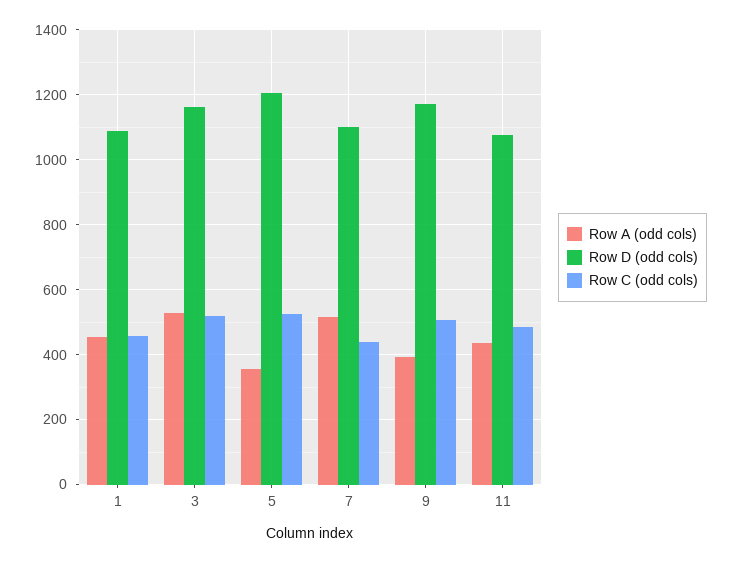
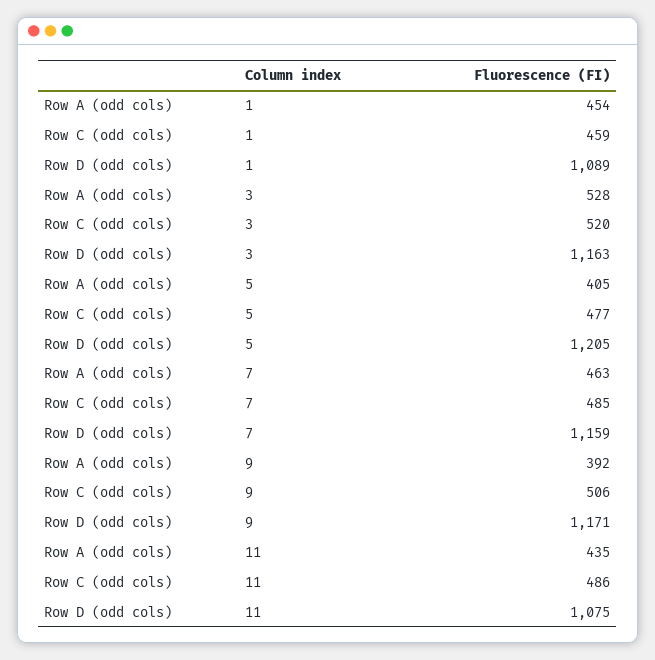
  {
    "Row A (odd cols)": {
      "1": 454,
      "3": 528,
-     "5": 360,
+     "5": 405,
-     "7": 520,
+     "7": 463,
      "9": 392,
      "11": 435
    },
    "Row D (odd cols)": {
      "1": 1089,
      "3": 1163,
      "5": 1205,
-     "7": 1100,
+     "7": 1159,
      "9": 1171,
      "11": 1075
    },
    "Row C (odd cols)": {
      "1": 459,
      "3": 520,
-     "5": 520,
+     "5": 477,
-     "7": 440,
+     "7": 485,
      "9": 506,
      "11": 486
    }
  }

